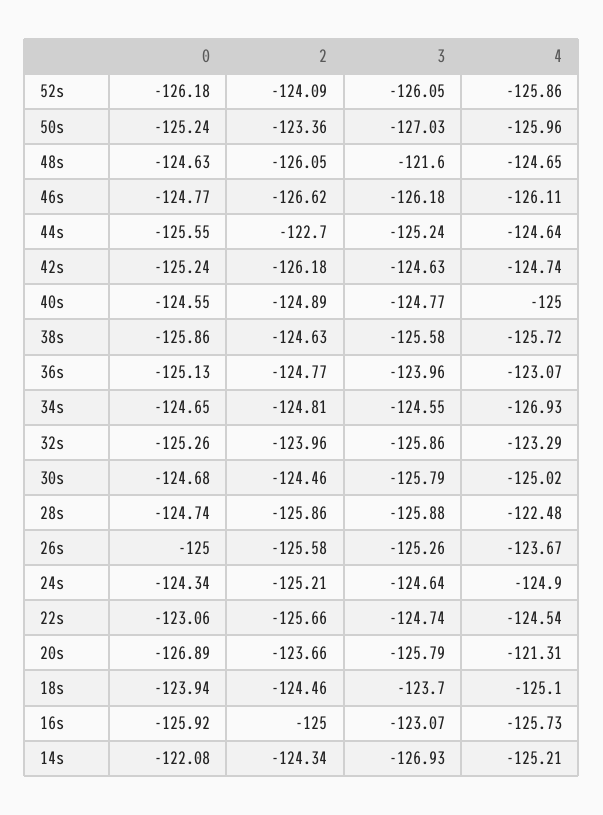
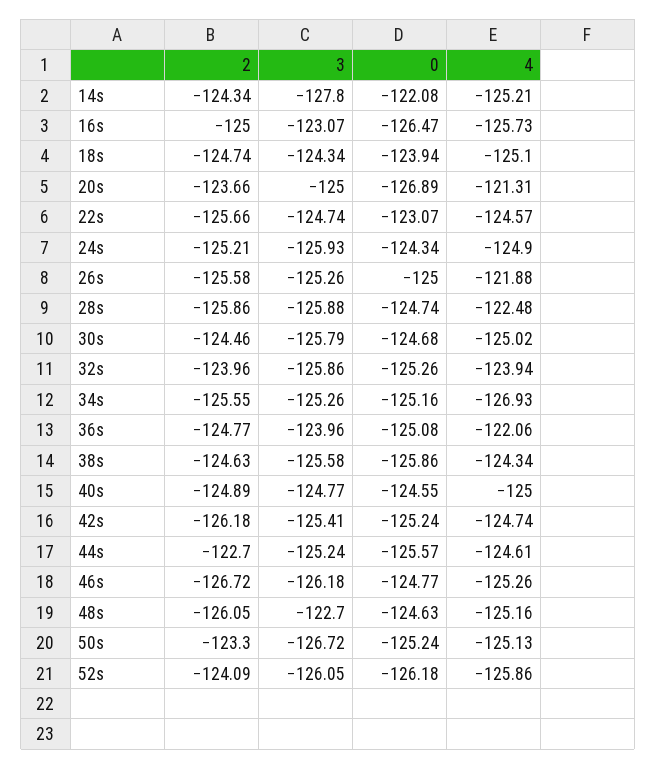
  {
    "0": {
      "52s": -126.18,
      "50s": -125.24,
      "48s": -124.63,
      "46s": -124.77,
-     "44s": -125.55,
+     "44s": -125.57,
      "42s": -125.24,
      "40s": -124.55,
      "38s": -125.86,
-     "36s": -125.13,
+     "36s": -125.08,
-     "34s": -124.65,
+     "34s": -125.16,
      "32s": -125.26,
      "30s": -124.68,
      "28s": -124.74,
      "26s": -125,
      "24s": -124.34,
-     "22s": -123.06,
+     "22s": -123.07,
      "20s": -126.89,
      "18s": -123.94,
-     "16s": -125.92,
+     "16s": -126.47,
      "14s": -122.08
    },
    "2": {
      "52s": -124.09,
-     "50s": -123.36,
+     "50s": -123.3,
      "48s": -126.05,
-     "46s": -126.62,
+     "46s": -126.72,
      "44s": -122.7,
      "42s": -126.18,
      "40s": -124.89,
      "38s": -124.63,
      "36s": -124.77,
-     "34s": -124.81,
+     "34s": -125.55,
      "32s": -123.96,
      "30s": -124.46,
      "28s": -125.86,
      "26s": -125.58,
      "24s": -125.21,
      "22s": -125.66,
      "20s": -123.66,
-     "18s": -124.46,
+     "18s": -124.74,
      "16s": -125,
      "14s": -124.34
    },
    "3": {
      "52s": -126.05,
-     "50s": -127.03,
+     "50s": -126.72,
-     "48s": -121.6,
+     "48s": -122.7,
      "46s": -126.18,
      "44s": -125.24,
-     "42s": -124.63,
+     "42s": -125.41,
      "40s": -124.77,
      "38s": -125.58,
      "36s": -123.96,
-     "34s": -124.55,
+     "34s": -125.26,
      "32s": -125.86,
      "30s": -125.79,
      "28s": -125.88,
      "26s": -125.26,
-     "24s": -124.64,
+     "24s": -125.93,
      "22s": -124.74,
-     "20s": -125.79,
+     "20s": -125,
-     "18s": -123.7,
+     "18s": -124.34,
      "16s": -123.07,
-     "14s": -126.93
+     "14s": -127.8
    },
    "4": {
      "52s": -125.86,
-     "50s": -125.96,
+     "50s": -125.13,
-     "48s": -124.65,
+     "48s": -125.16,
-     "46s": -126.11,
+     "46s": -125.26,
-     "44s": -124.64,
+     "44s": -124.61,
      "42s": -124.74,
      "40s": -125,
-     "38s": -125.72,
+     "38s": -124.34,
-     "36s": -123.07,
+     "36s": -122.06,
      "34s": -126.93,
-     "32s": -123.29,
+     "32s": -123.94,
      "30s": -125.02,
      "28s": -122.48,
-     "26s": -123.67,
+     "26s": -121.88,
      "24s": -124.9,
-     "22s": -124.54,
+     "22s": -124.57,
      "20s": -121.31,
      "18s": -125.1,
      "16s": -125.73,
      "14s": -125.21
    }
  }

